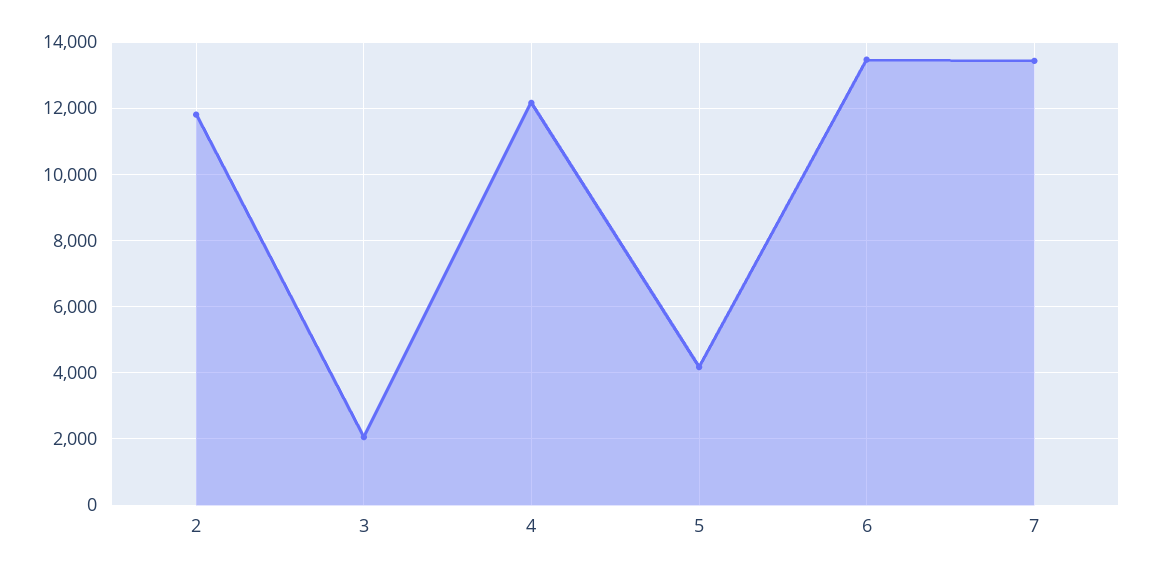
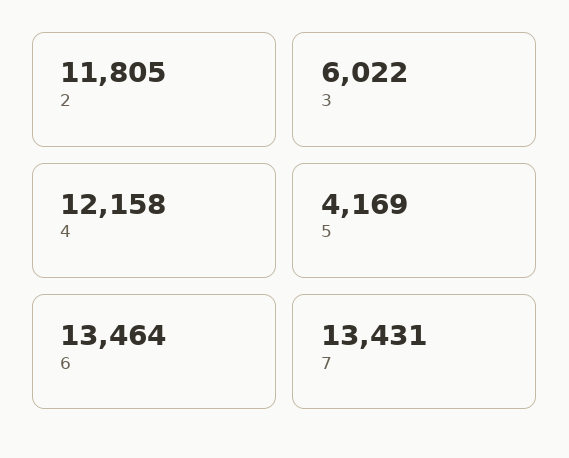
  {
    "2": 11805,
-   "3": 2000,
+   "3": 6022,
    "4": 12158,
    "5": 4169,
    "6": 13464,
    "7": 13431
  }

